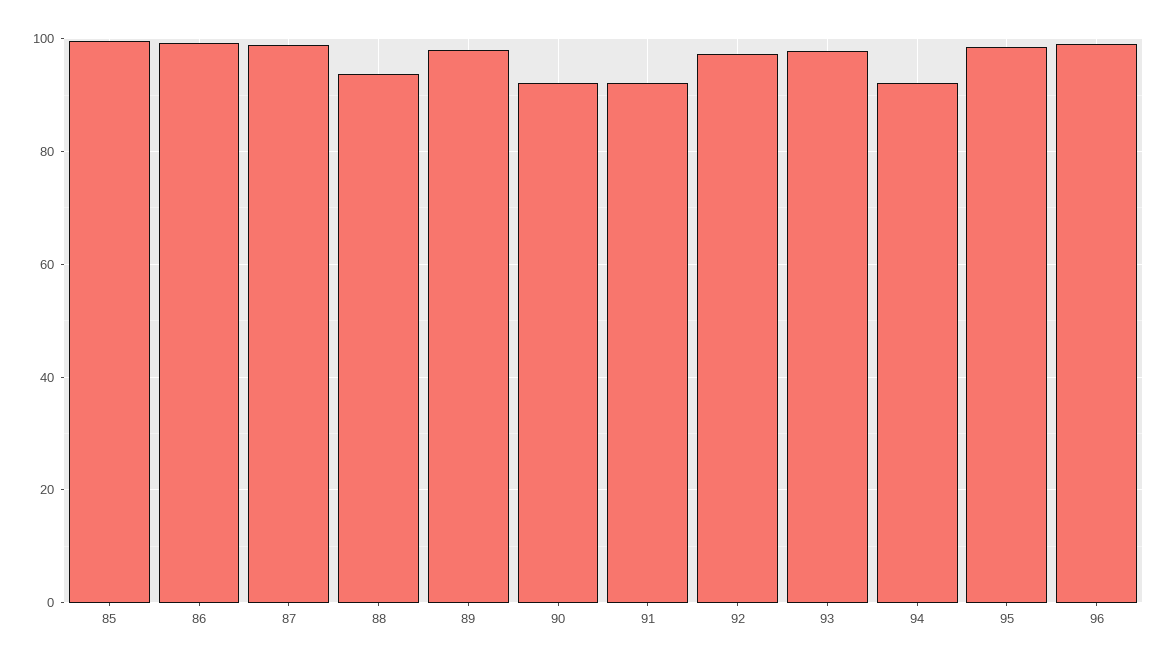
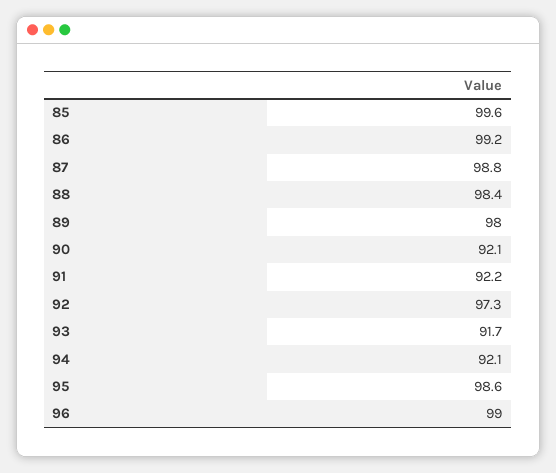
  {
    "85": 99.6,
    "86": 99.2,
    "87": 98.8,
-   "88": 94,
+   "88": 98.4,
    "89": 98,
    "90": 92.1,
    "91": 92.2,
    "92": 97.3,
-   "93": 98,
+   "93": 91.7,
    "94": 92.1,
    "95": 98.6,
    "96": 99
  }

